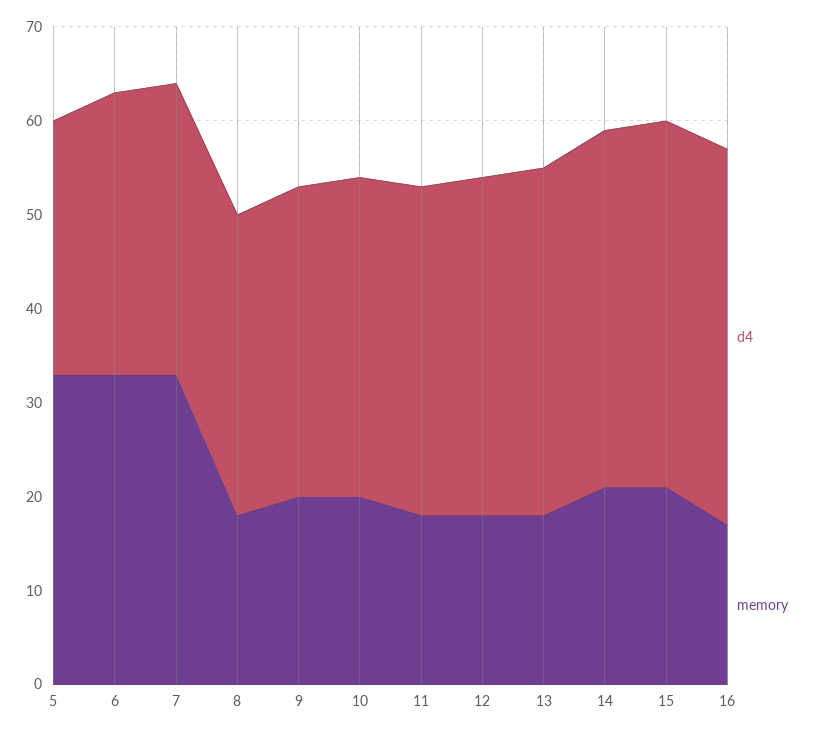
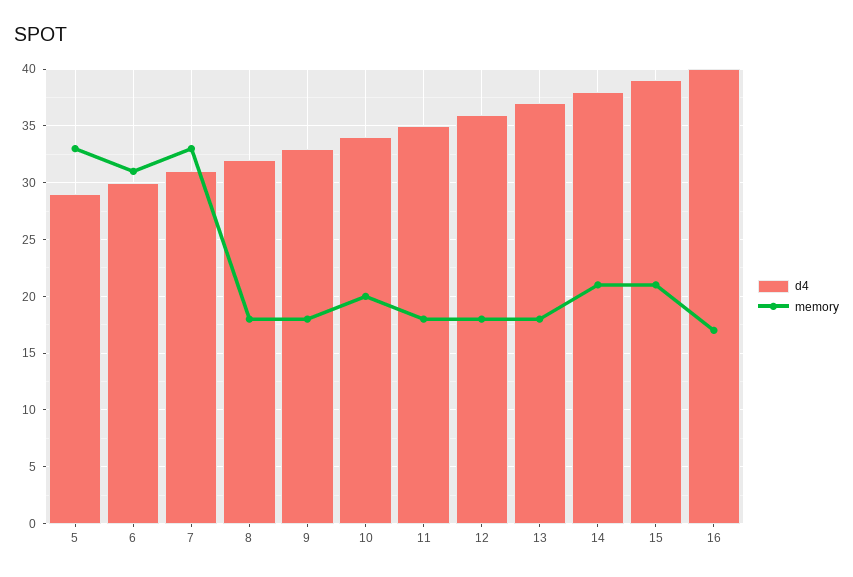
  {
    "d4": {
-     "5": 27,
+     "5": 29,
      "6": 30,
      "7": 31,
      "8": 32,
      "9": 33,
      "10": 34,
      "11": 35,
      "12": 36,
      "13": 37,
      "14": 38,
      "15": 39,
      "16": 40
    },
    "memory": {
      "5": 33,
-     "6": 33,
+     "6": 31,
      "7": 33,
      "8": 18,
-     "9": 20,
+     "9": 18,
      "10": 20,
      "11": 18,
      "12": 18,
      "13": 18,
      "14": 21,
      "15": 21,
      "16": 17
    }
  }

